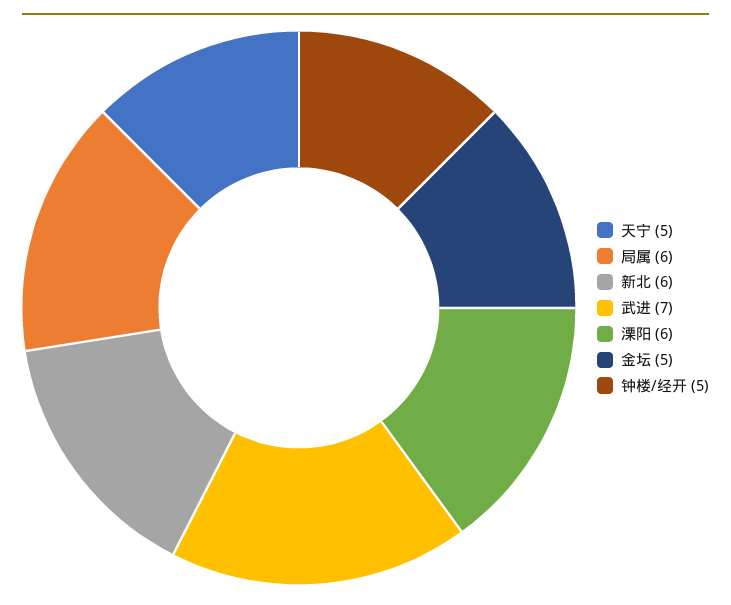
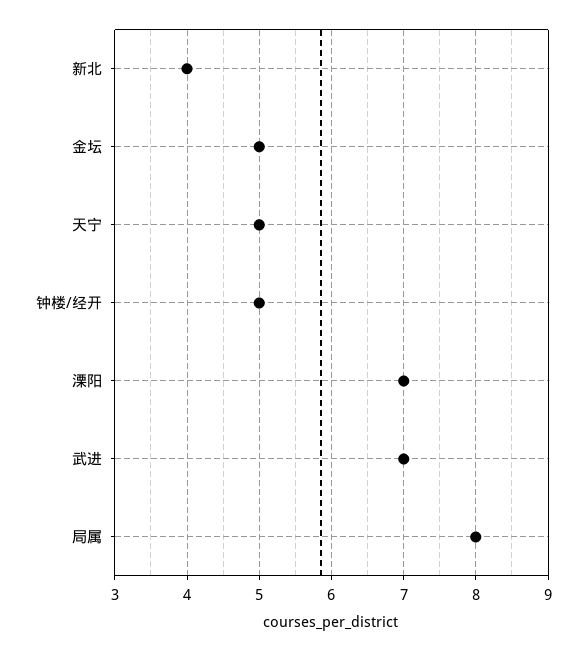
  {
    "天宁": 5,
-   "局属": 6,
+   "局属": 8,
-   "新北": 6,
+   "新北": 4,
    "武进": 7,
-   "溧阳": 6,
+   "溧阳": 7,
    "金坛": 5,
    "钟楼/经开": 5
  }

